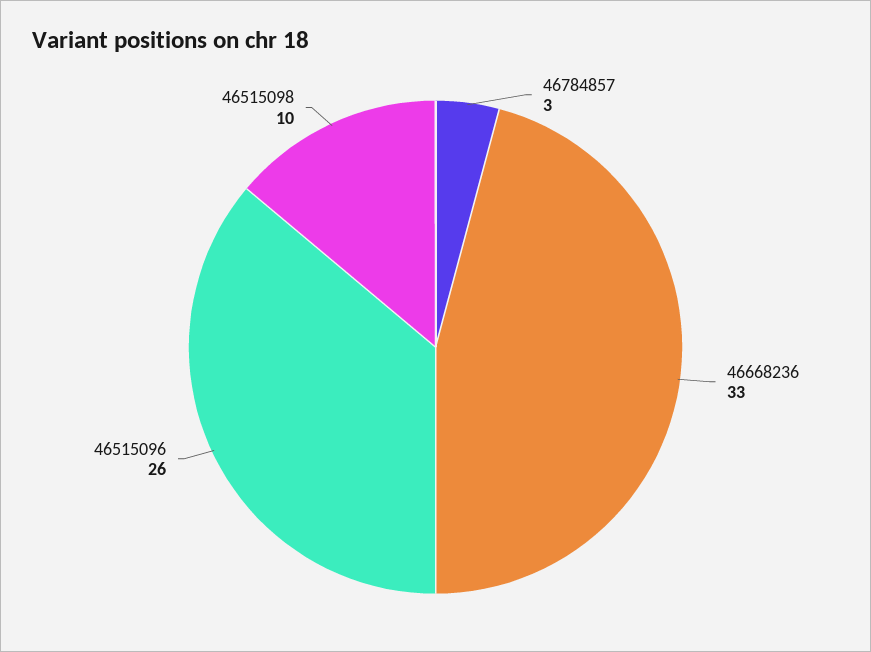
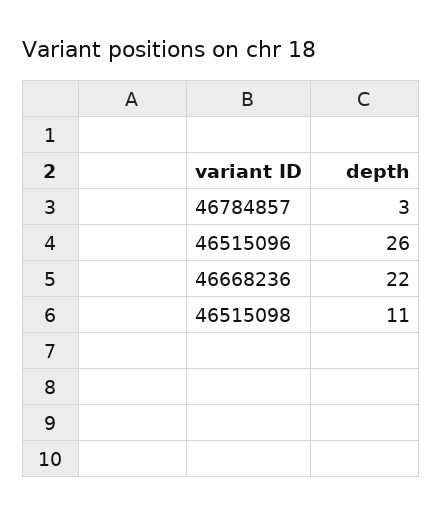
  {
    "46784857": 3,
-   "46668236": 33,
+   "46668236": 22,
    "46515096": 26,
-   "46515098": 10
+   "46515098": 11
  }

